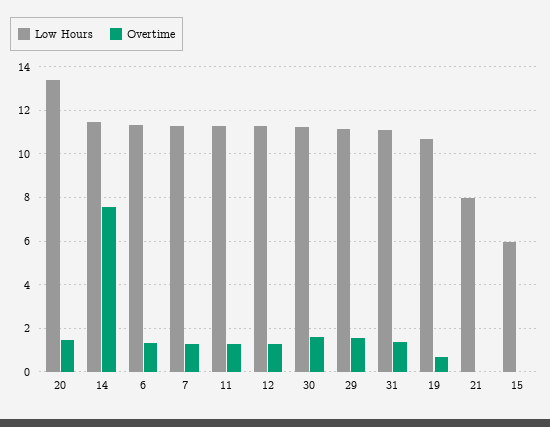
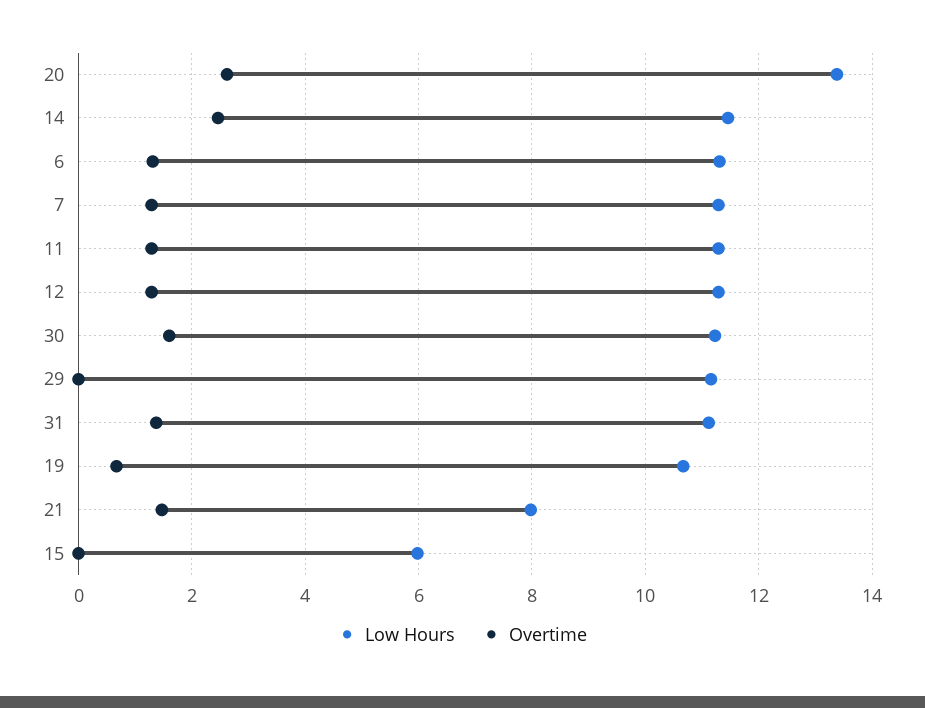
  {
    "Low Hours": {
      "20": 13.4,
      "14": 11.4,
      "6": 11.4,
      "7": 11.2,
      "11": 11.2,
      "12": 11.2,
      "30": 11.2,
      "29": 11.2,
      "31": 11.2,
      "19": 10.6,
      "21": 8,
      "15": 6
    },
    "Overtime": {
-     "20": 1.5,
+     "20": 2.6,
-     "14": 7.5,
+     "14": 2.4,
      "6": 1.4,
      "7": 1.2,
      "11": 1.2,
      "12": 1.2,
      "30": 1.6,
-     "29": 1.5,
+     "29": 0,
      "31": 1.4,
      "19": 0.6,
-     "21": 0,
+     "21": 1.4,
      "15": 0
    }
  }

